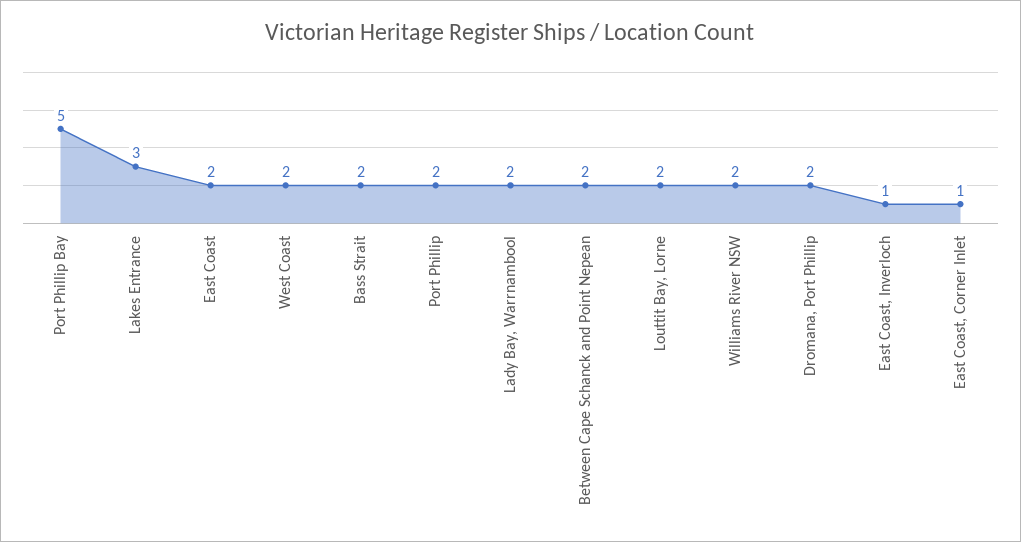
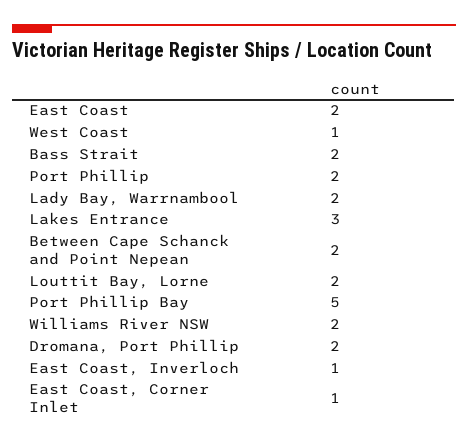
  {
    "Port Phillip Bay": 5,
    "Lakes Entrance": 3,
    "East Coast": 2,
-   "West Coast": 2,
+   "West Coast": 1,
    "Bass Strait": 2,
    "Port Phillip": 2,
    "Lady Bay, Warrnambool": 2,
    "Between Cape Schanck and Point Nepean": 2,
    "Louttit Bay, Lorne": 2,
    "Williams River NSW": 2,
    "Dromana, Port Phillip": 2,
    "East Coast, Inverloch": 1,
    "East Coast, Corner Inlet": 1
  }

